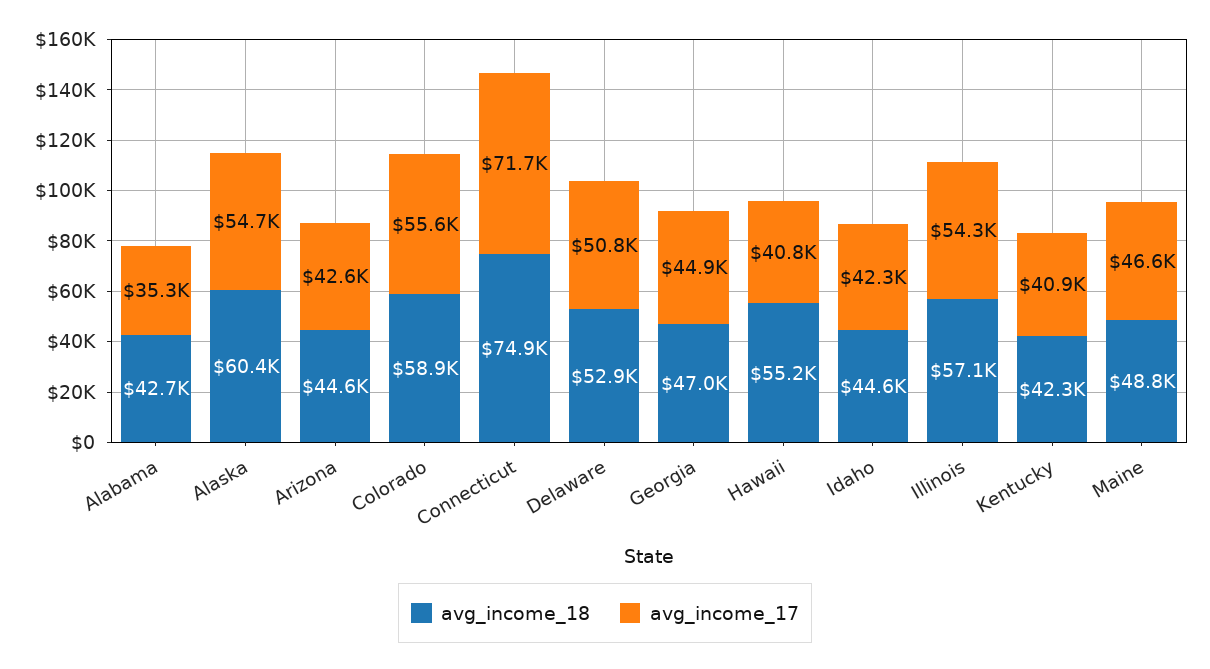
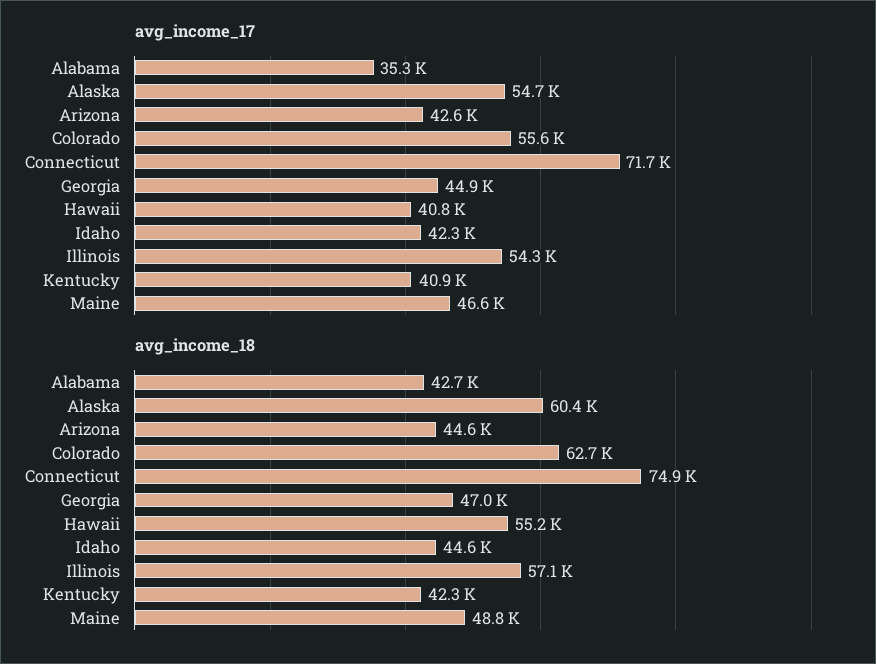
  {
    "avg_income_18": {
      "Alabama": 42700,
      "Alaska": 60400,
      "Arizona": 44600,
-     "Colorado": 58900,
+     "Colorado": 62700,
      "Connecticut": 74900,
-     "Delaware": 52900,
      "Georgia": 47000,
      "Hawaii": 55200,
      "Idaho": 44600,
      "Illinois": 57100,
      "Kentucky": 42300,
      "Maine": 48800
    },
    "avg_income_17": {
      "Alabama": 35300,
      "Alaska": 54700,
      "Arizona": 42600,
      "Colorado": 55600,
      "Connecticut": 71700,
-     "Delaware": 50800,
      "Georgia": 44900,
      "Hawaii": 40800,
      "Idaho": 42300,
      "Illinois": 54300,
      "Kentucky": 40900,
      "Maine": 46600
    }
  }

